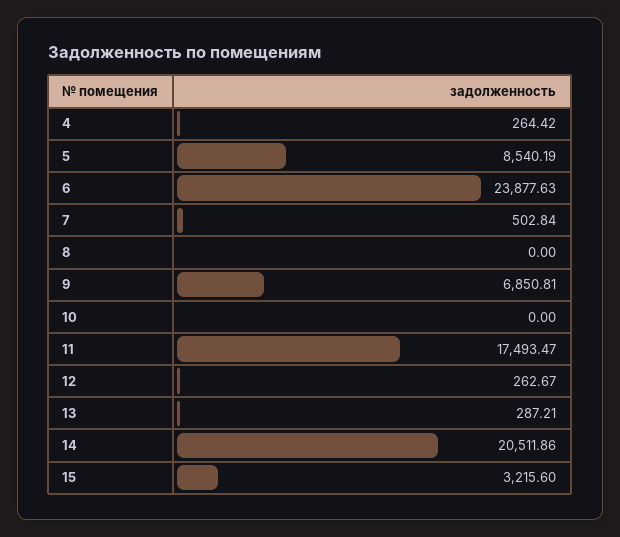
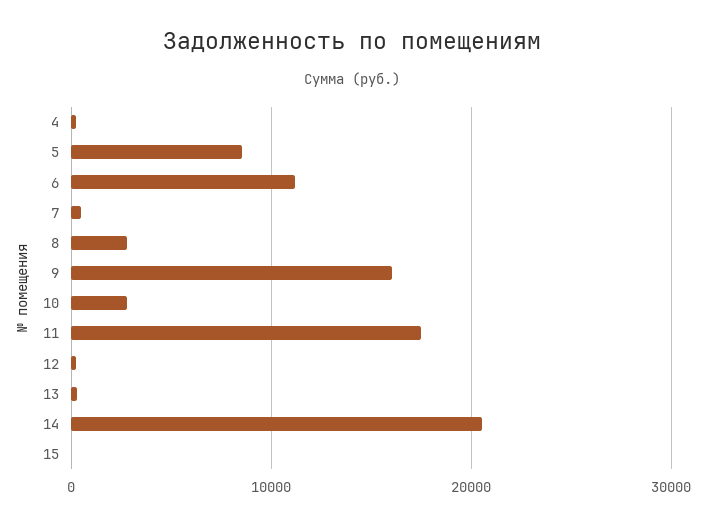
  {
    "4": 264.42,
    "5": 8540.19,
-   "6": 23877.63,
+   "6": 11000,
    "7": 502.84,
-   "8": 0,
+   "8": 3000,
-   "9": 6850.81,
+   "9": 16000,
-   "10": 0,
+   "10": 3000,
    "11": 17493.47,
    "12": 262.67,
    "13": 287.21,
    "14": 20511.86,
-   "15": 3215.6
+   "15": 0
  }

